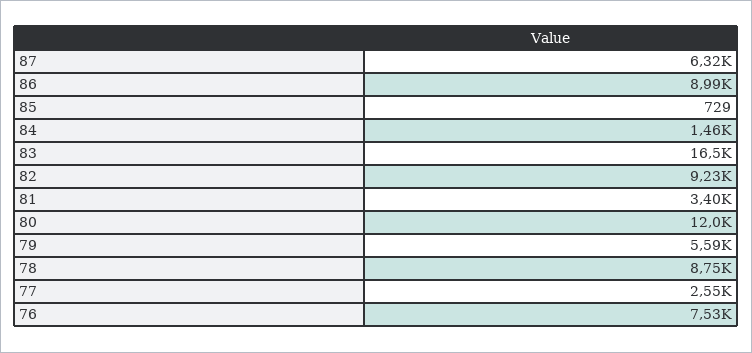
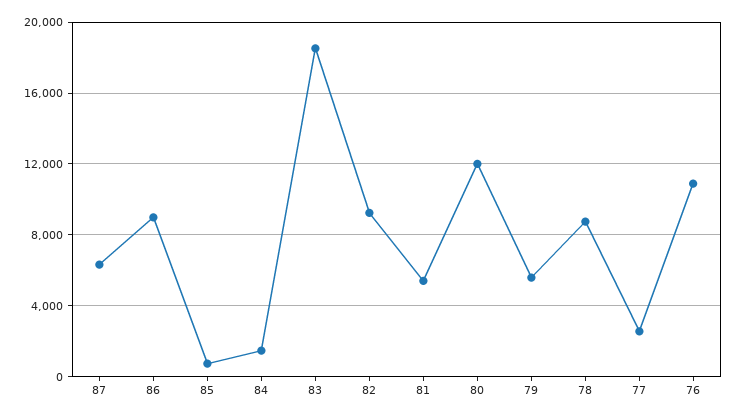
  {
    "87": 6320,
    "86": 8990,
    "85": 729,
    "84": 1460,
-   "83": 16500,
+   "83": 18500,
    "82": 9230,
-   "81": 3400,
+   "81": 5500,
    "80": 12000,
    "79": 5590,
    "78": 8750,
    "77": 2550,
-   "76": 7530
+   "76": 11000
  }

